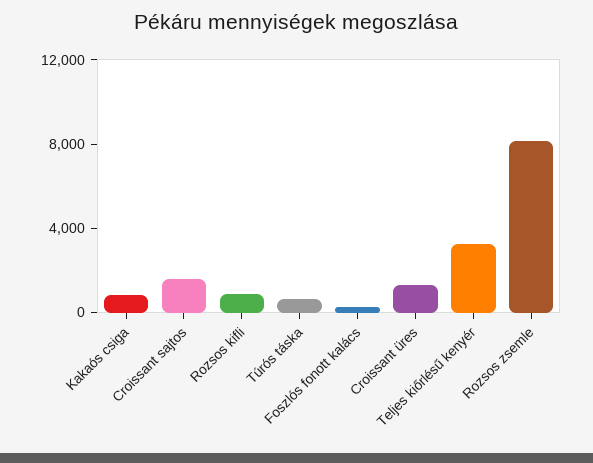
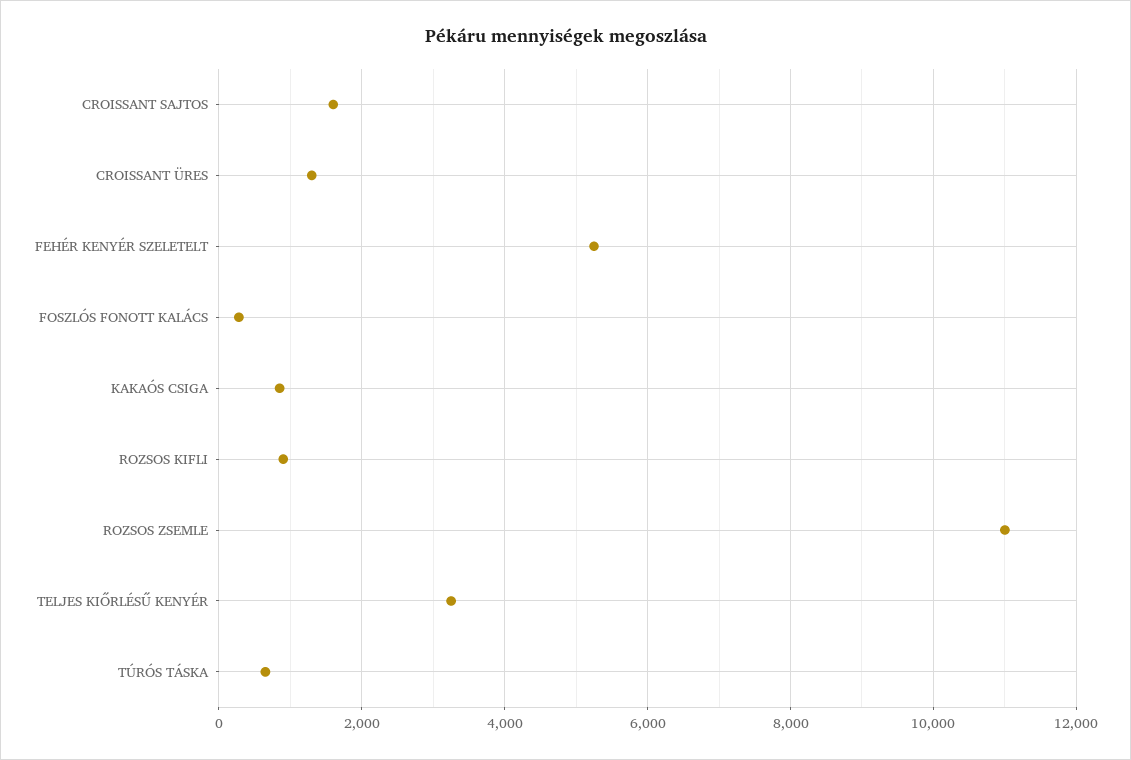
  {
    "Kakaós csiga": 800,
    "Croissant sajtos": 1600,
    "Rozsos kifli": 1000,
    "Túrós táska": 600,
    "Foszlós fonott kalács": 200,
    "Croissant üres": 1400,
    "Teljes kiőrlésű kenyér": 3200,
-   "Rozsos zsemle": 8000
+   "Rozsos zsemle": 11000,
+   "FEHÉR KENYÉR SZELETELT": 5200
  }

